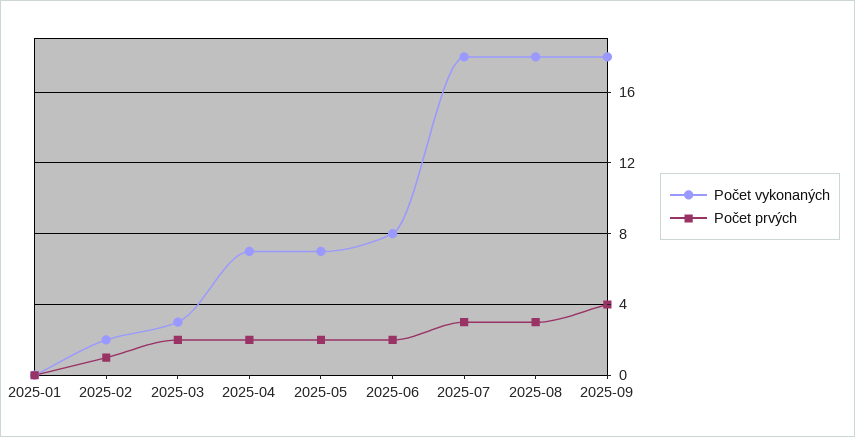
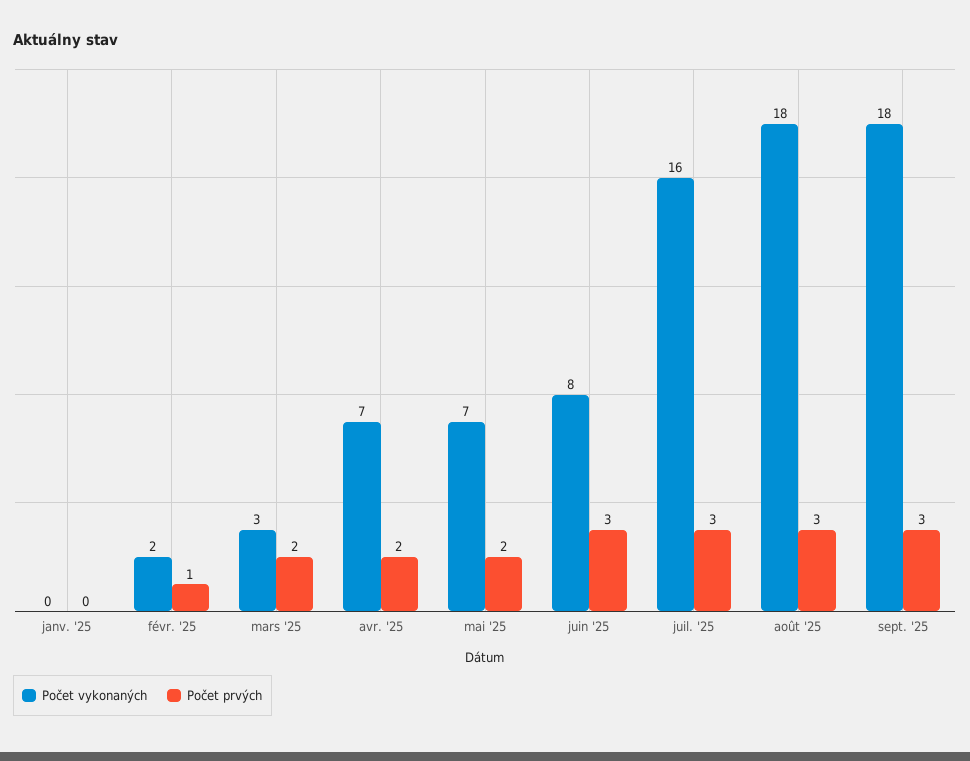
  {
    "Počet vykonaných": {
      "2025-01": 0,
      "2025-02": 2,
      "2025-03": 3,
      "2025-04": 7,
      "2025-05": 7,
      "2025-06": 8,
-     "2025-07": 18,
+     "2025-07": 16,
      "2025-08": 18,
      "2025-09": 18
    },
    "Počet prvých": {
      "2025-01": 0,
      "2025-02": 1,
      "2025-03": 2,
      "2025-04": 2,
      "2025-05": 2,
-     "2025-06": 2,
+     "2025-06": 3,
      "2025-07": 3,
      "2025-08": 3,
-     "2025-09": 4
+     "2025-09": 3
    }
  }

